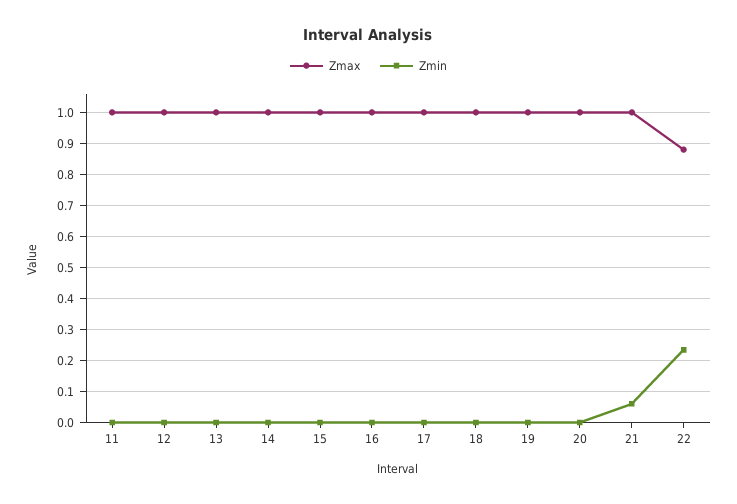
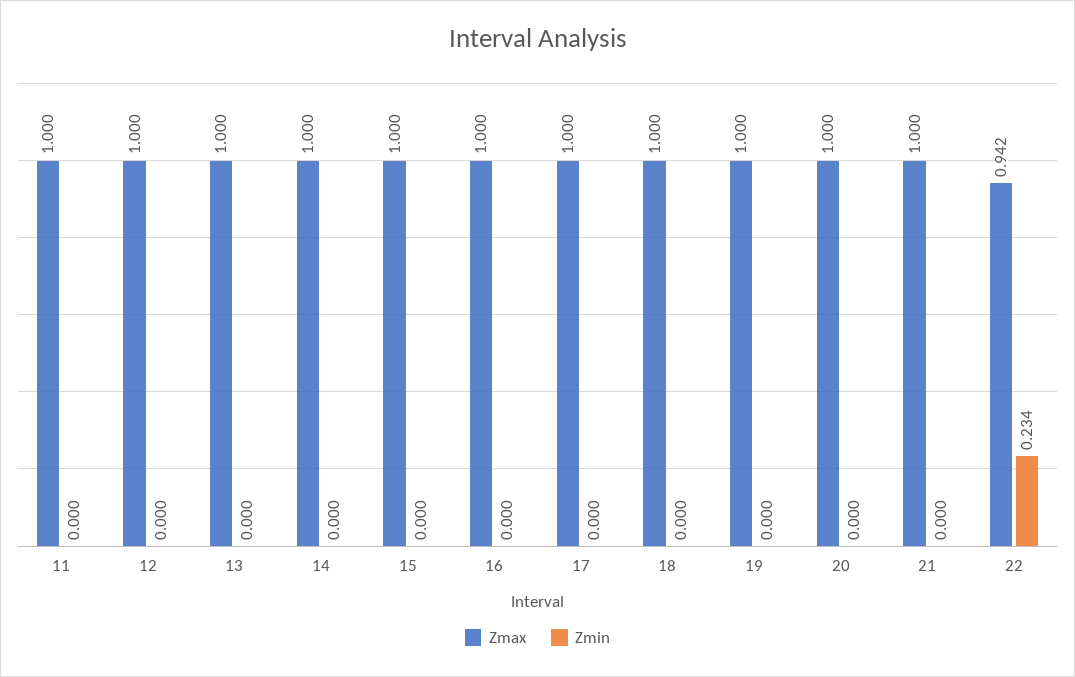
  {
    "Zmax": {
      "11": 1,
      "12": 1,
      "13": 1,
      "14": 1,
      "15": 1,
      "16": 1,
      "17": 1,
      "18": 1,
      "19": 1,
      "20": 1,
      "21": 1,
-     "22": 0.88
+     "22": 0.942
    },
    "Zmin": {
      "11": 0,
      "12": 0,
      "13": 0,
      "14": 0,
      "15": 0,
      "16": 0,
      "17": 0,
      "18": 0,
      "19": 0,
      "20": 0,
-     "21": 0.06,
+     "21": 0,
      "22": 0.234
    }
  }

